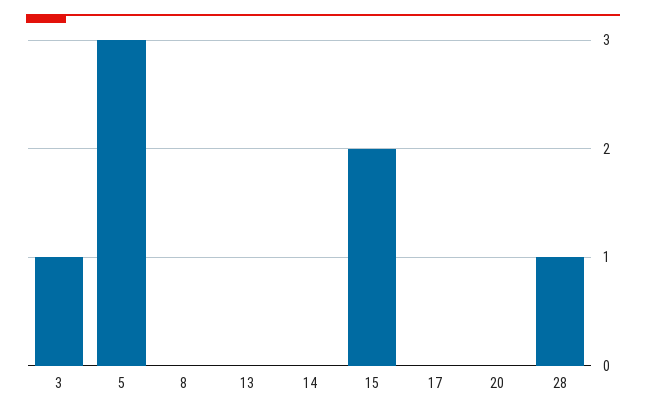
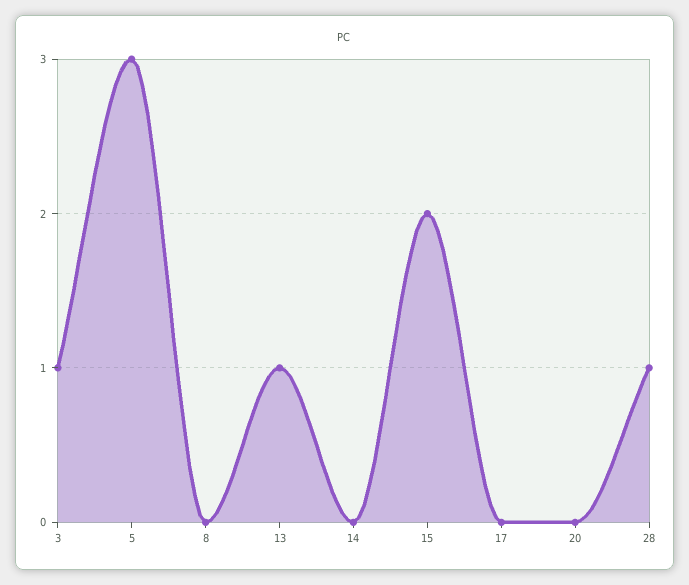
  {
    "3": 1,
    "5": 3,
    "8": 0,
-   "13": 0,
+   "13": 1,
    "14": 0,
    "15": 2,
    "17": 0,
    "20": 0,
    "28": 1
  }

